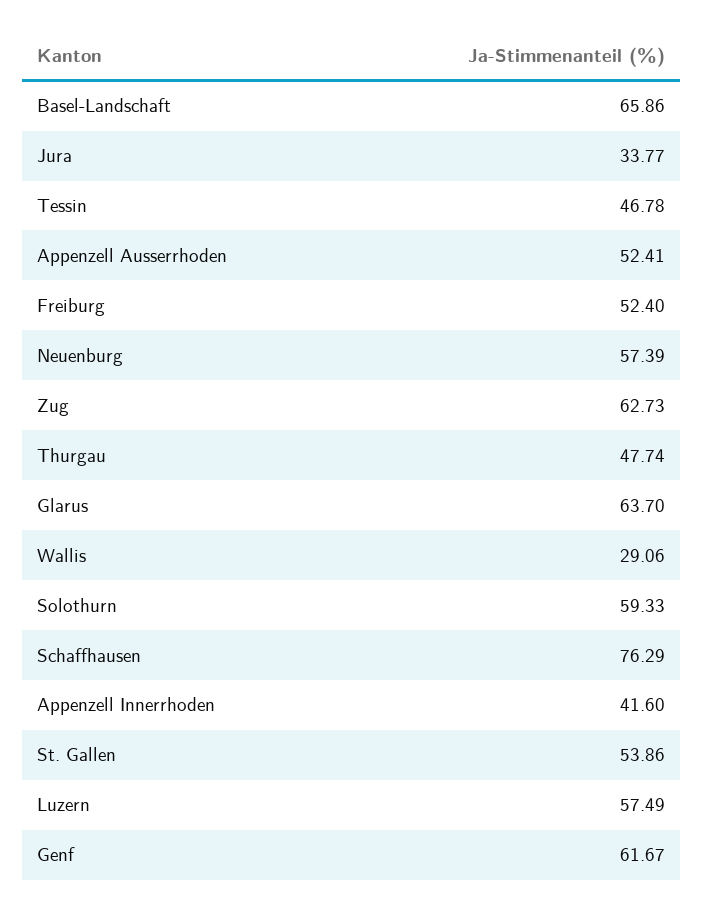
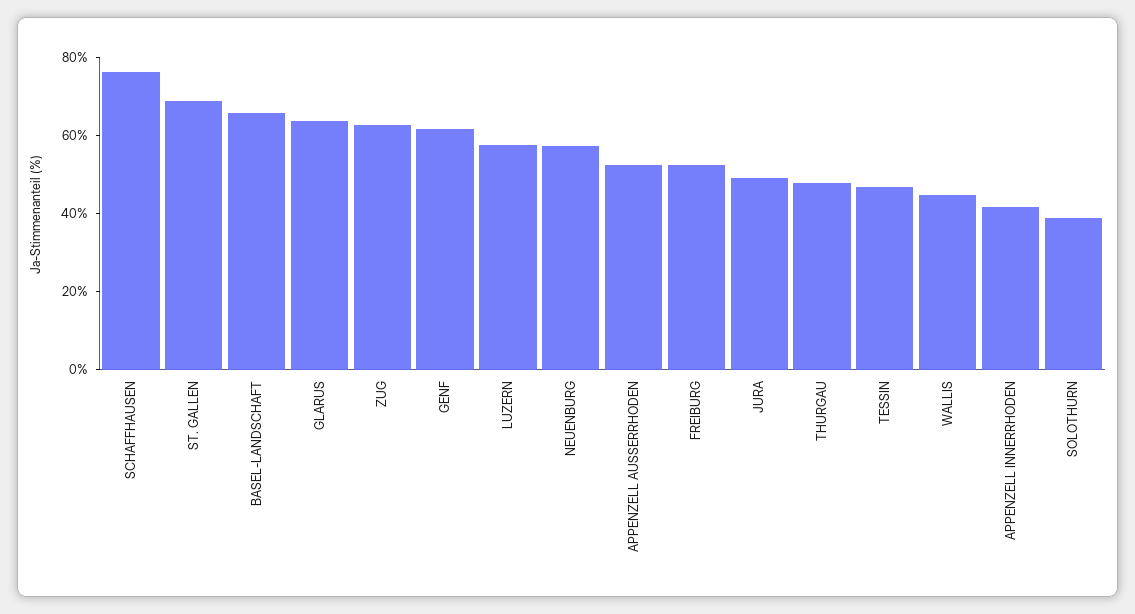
  {
    "Basel-Landschaft": 65.86,
-   "Jura": 33.77,
+   "Jura": 50,
    "Tessin": 46.78,
    "Appenzell Ausserrhoden": 52.41,
    "Freiburg": 52.4,
    "Neuenburg": 57.39,
    "Zug": 62.73,
    "Thurgau": 47.74,
    "Glarus": 63.7,
-   "Wallis": 29.06,
+   "Wallis": 45,
-   "Solothurn": 59.33,
+   "Solothurn": 40,
    "Schaffhausen": 76.29,
    "Appenzell Innerrhoden": 41.6,
-   "St. Gallen": 53.86,
+   "St. Gallen": 70,
    "Luzern": 57.49,
    "Genf": 61.67
  }

